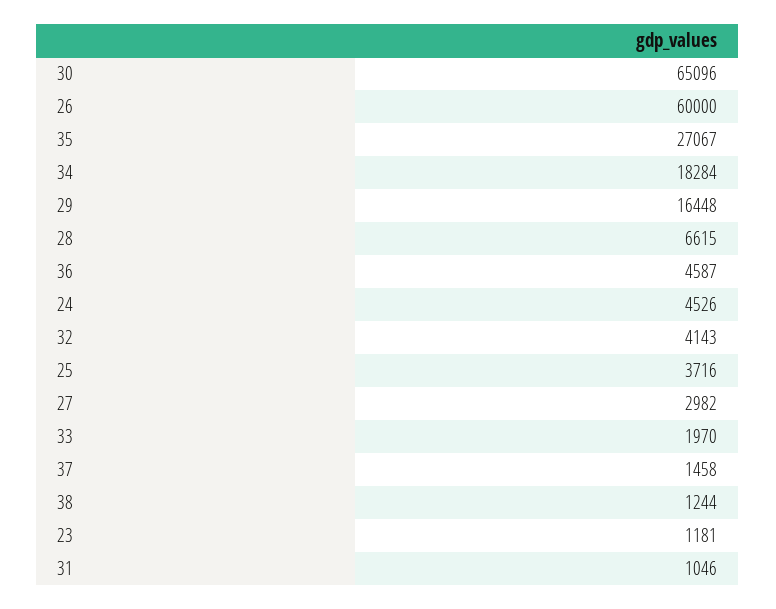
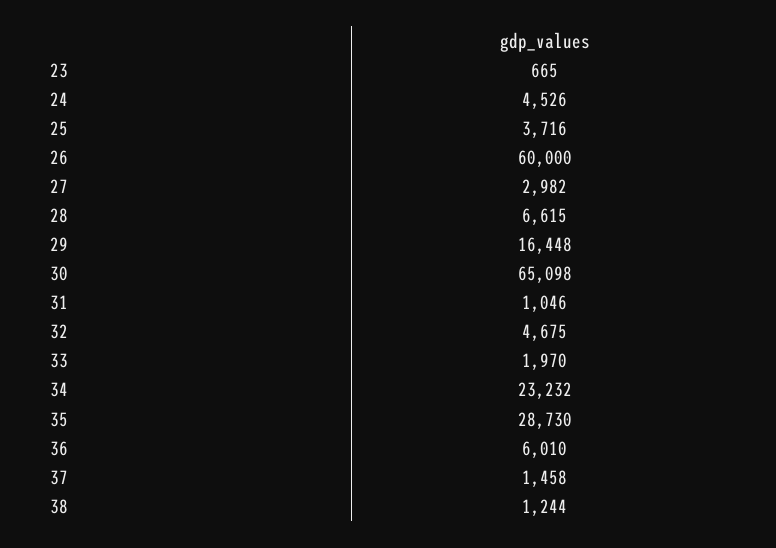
  {
-   "30": 65096,
+   "30": 65098,
    "26": 60000,
-   "35": 27067,
+   "35": 28730,
-   "34": 18284,
+   "34": 23232,
    "29": 16448,
    "28": 6615,
-   "36": 4587,
+   "36": 6010,
    "24": 4526,
-   "32": 4143,
+   "32": 4675,
    "25": 3716,
    "27": 2982,
    "33": 1970,
    "37": 1458,
    "38": 1244,
-   "23": 1181,
+   "23": 665,
    "31": 1046
  }

